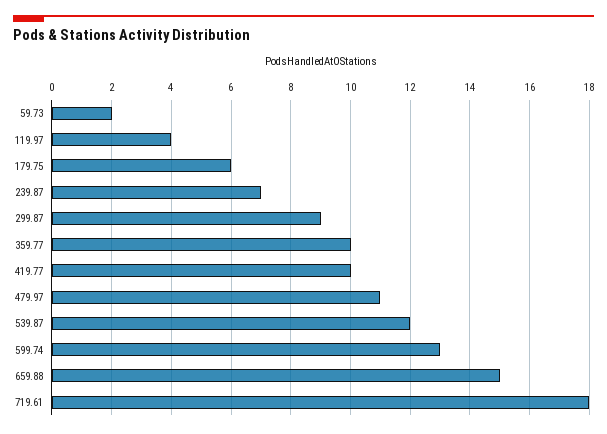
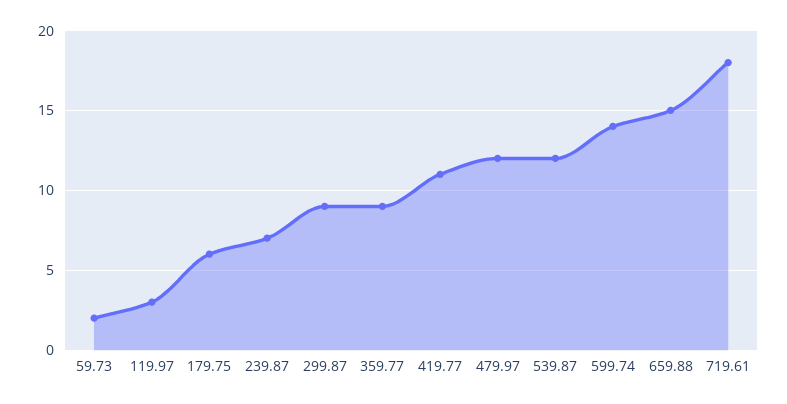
  {
    "59.73": 2,
-   "119.97": 4,
+   "119.97": 3,
    "179.75": 6,
    "239.87": 7,
    "299.87": 9,
-   "359.77": 10,
+   "359.77": 9,
-   "419.77": 10,
+   "419.77": 11,
-   "479.97": 11,
+   "479.97": 12,
    "539.87": 12,
-   "599.74": 13,
+   "599.74": 14,
    "659.88": 15,
    "719.61": 18
  }

